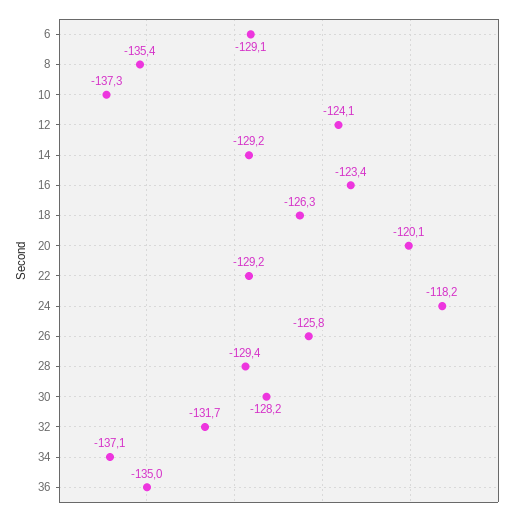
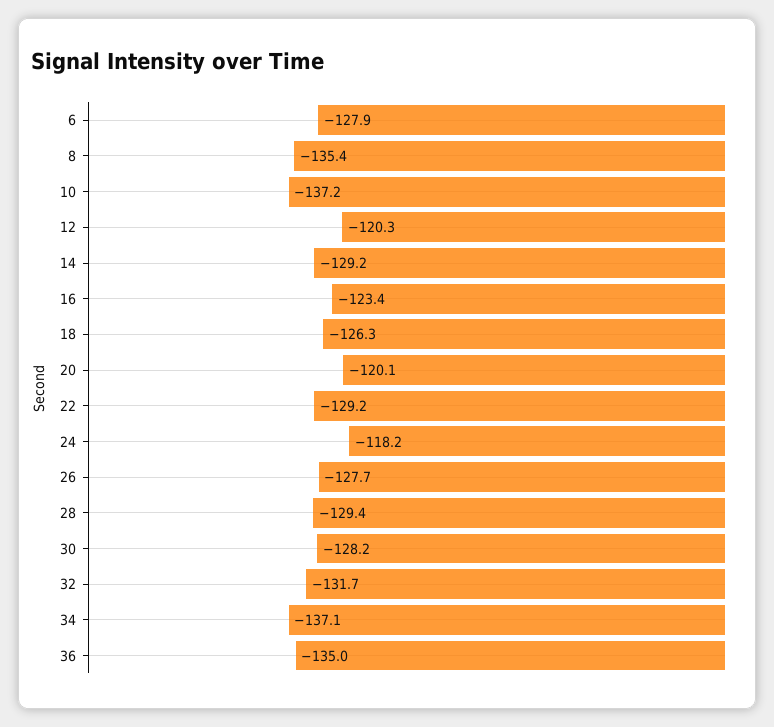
  {
-   "6": -129.1,
+   "6": -127.9,
    "8": -135.4,
-   "10": -137.3,
+   "10": -137.2,
-   "12": -124.1,
+   "12": -120.3,
    "14": -129.2,
    "16": -123.4,
    "18": -126.3,
    "20": -120.1,
    "22": -129.2,
    "24": -118.2,
-   "26": -125.8,
+   "26": -127.7,
    "28": -129.4,
    "30": -128.2,
    "32": -131.7,
    "34": -137.1,
    "36": -135
  }

